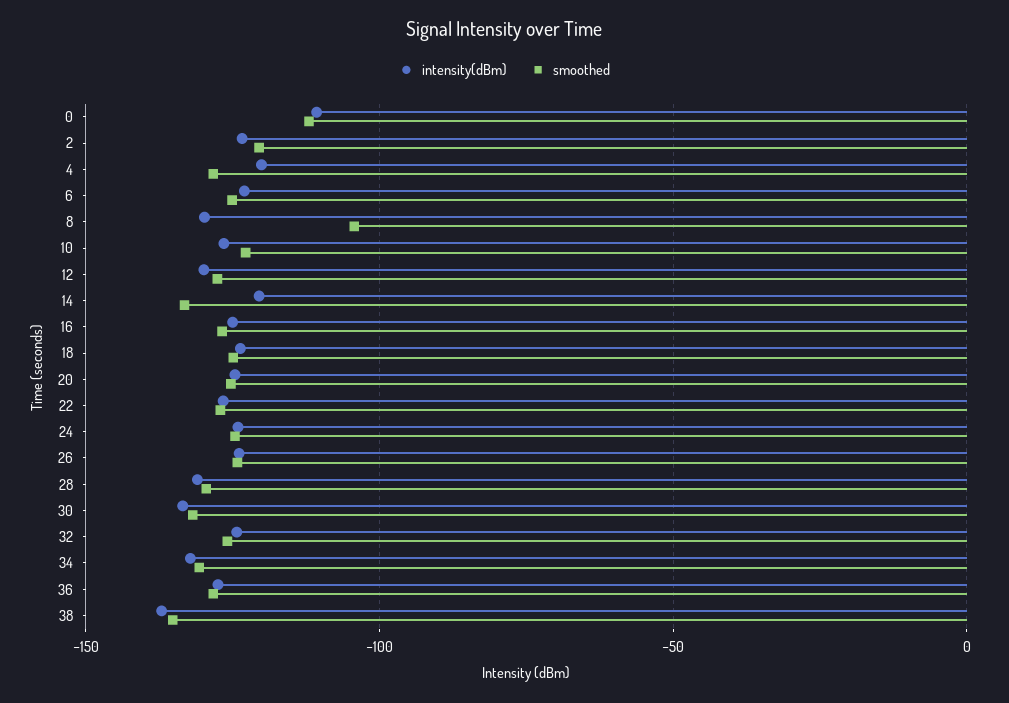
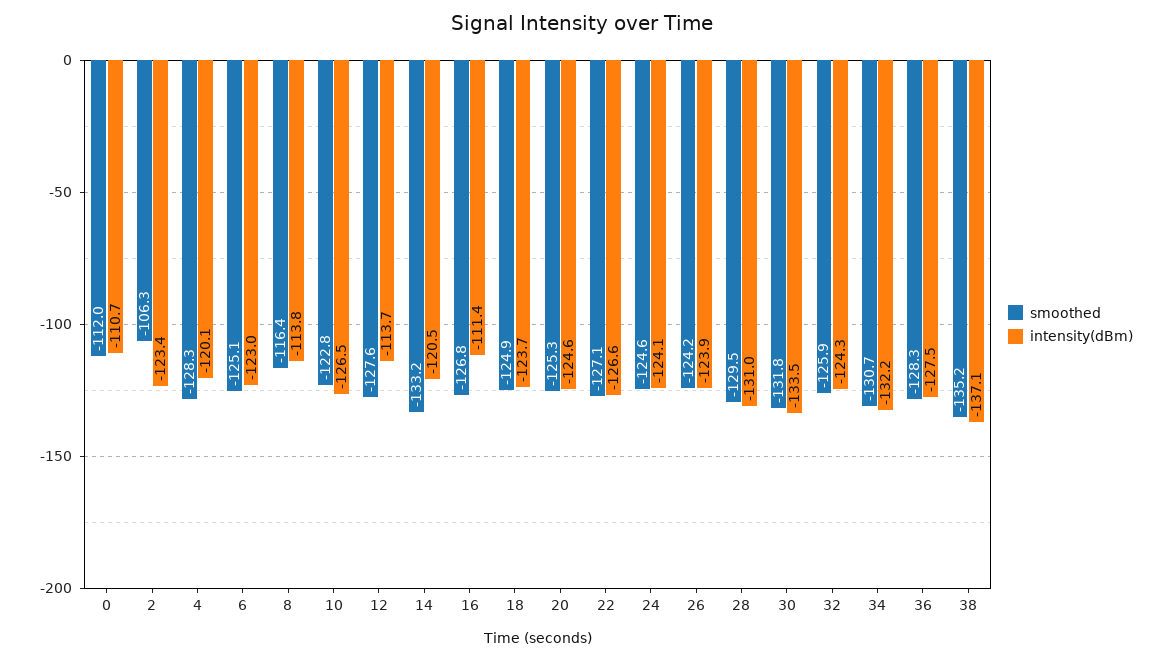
  {
    "intensity(dBm)": {
      "0": -110.7,
      "2": -123.4,
      "4": -120.1,
      "6": -123,
-     "8": -130,
+     "8": -113.8,
      "10": -126.5,
-     "12": -130,
+     "12": -113.7,
      "14": -120.5,
-     "16": -125,
+     "16": -111.4,
      "18": -123.7,
      "20": -124.6,
      "22": -126.6,
      "24": -124.1,
      "26": -123.9,
      "28": -131,
      "30": -133.5,
      "32": -124.3,
      "34": -132.2,
      "36": -127.5,
      "38": -137.1
    },
    "smoothed": {
      "0": -112,
-     "2": -120,
+     "2": -106.3,
      "4": -128.3,
      "6": -125.1,
-     "8": -105,
+     "8": -116.4,
      "10": -122.8,
      "12": -127.6,
      "14": -133.2,
      "16": -126.8,
      "18": -124.9,
      "20": -125.3,
      "22": -127.1,
      "24": -124.6,
      "26": -124.2,
      "28": -129.5,
      "30": -131.8,
      "32": -125.9,
      "34": -130.7,
      "36": -128.3,
      "38": -135.2
    }
  }

